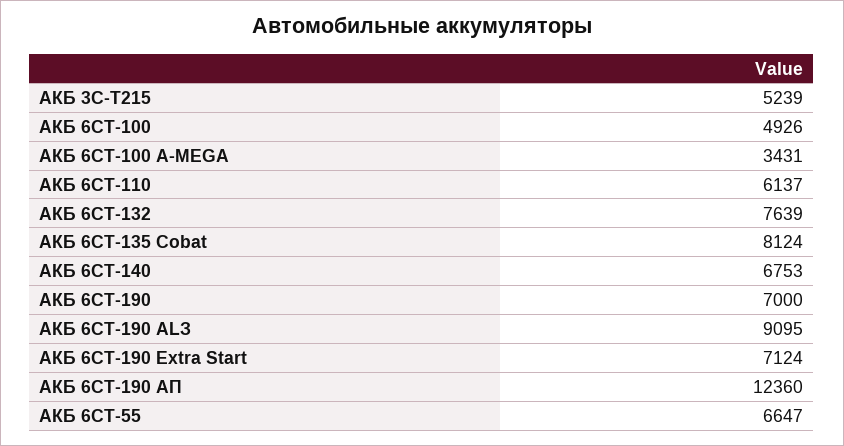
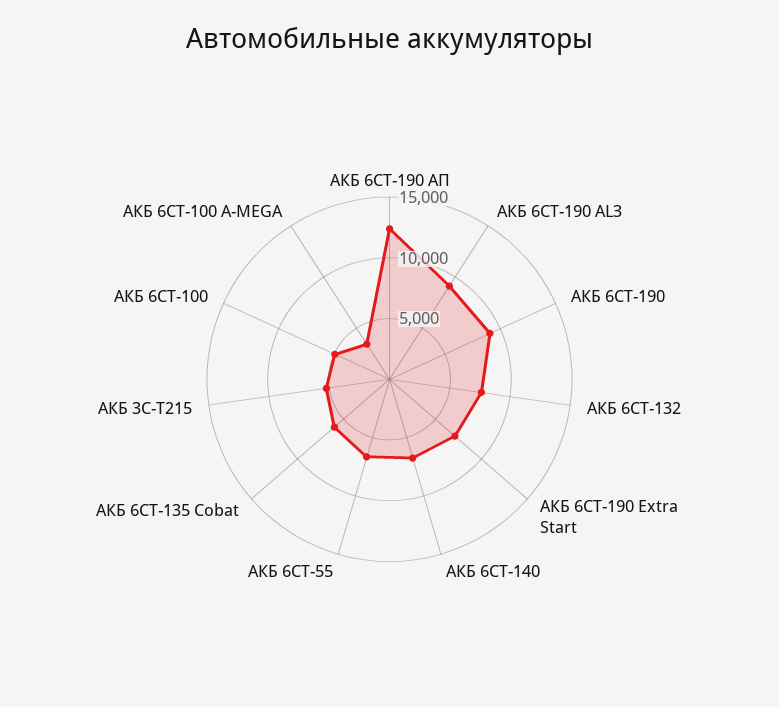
  {
    "АКБ 3С-Т215": 5239,
    "АКБ 6СТ-100": 4926,
    "АКБ 6СТ-100 А-МEGA": 3431,
-   "АКБ 6СТ-110": 6137,
    "АКБ 6СТ-132": 7639,
-   "АКБ 6СТ-135 Cobat": 8124,
+   "АКБ 6СТ-135 Cobat": 6000,
    "АКБ 6СТ-140": 6753,
-   "АКБ 6СТ-190": 7000,
+   "АКБ 6СТ-190": 9000,
    "АКБ 6СТ-190 ALЗ": 9095,
    "АКБ 6СТ-190 Extra Start": 7124,
    "АКБ 6СТ-190 АП": 12360,
    "АКБ 6СТ-55": 6647
  }

